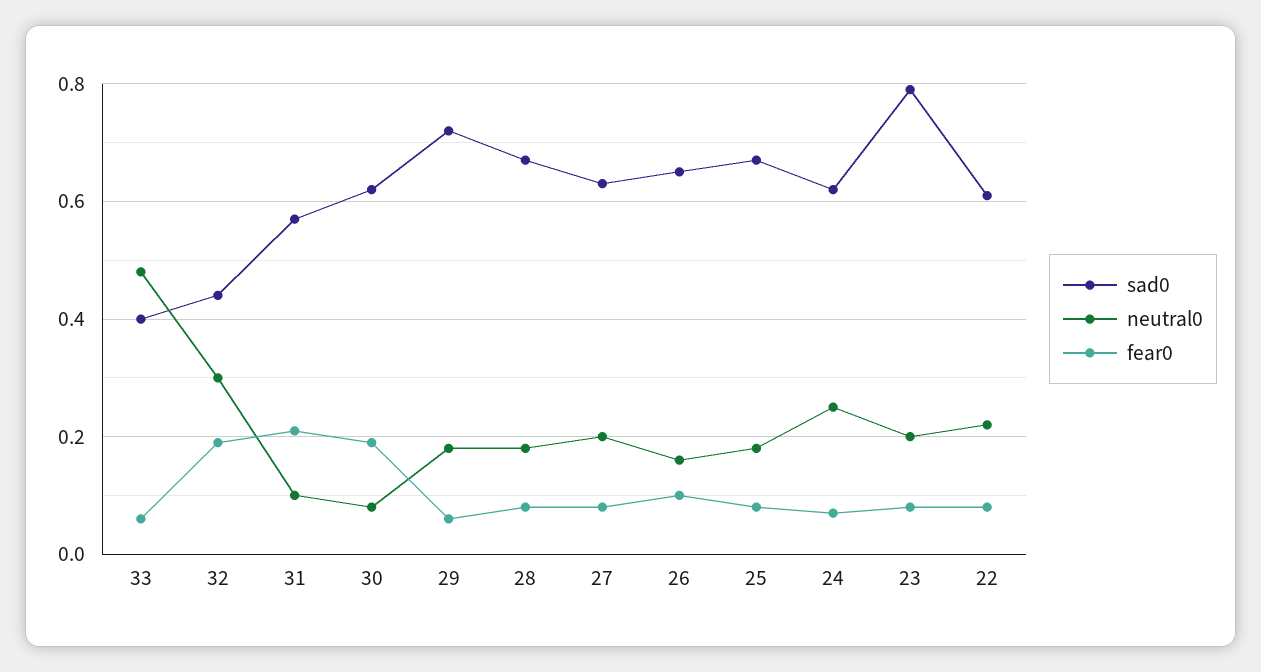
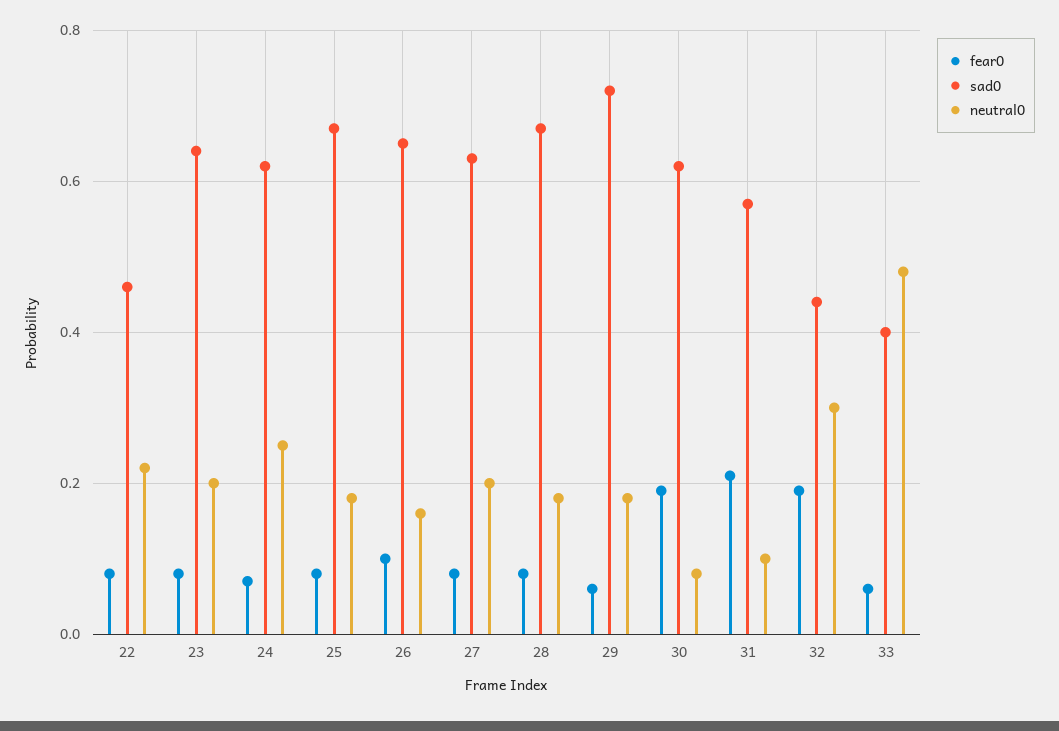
  {
    "sad0": {
      "33": 0.4,
      "32": 0.45,
      "31": 0.55,
      "30": 0.6,
      "29": 0.7,
      "28": 0.65,
      "27": 0.65,
      "26": 0.65,
      "25": 0.65,
      "24": 0.6,
-     "23": 0.8,
+     "23": 0.65,
-     "22": 0.6
+     "22": 0.45
    },
    "neutral0": {
      "33": 0.5,
      "32": 0.3,
      "31": 0.1,
      "30": 0.1,
      "29": 0.2,
      "28": 0.2,
      "27": 0.2,
      "26": 0.15,
      "25": 0.2,
      "24": 0.25,
      "23": 0.2,
      "22": 0.2
    },
    "fear0": {
      "33": 0.05,
      "32": 0.2,
      "31": 0.2,
      "30": 0.2,
      "29": 0.05,
      "28": 0.1,
      "27": 0.1,
      "26": 0.1,
      "25": 0.1,
      "24": 0.05,
      "23": 0.1,
      "22": 0.1
    }
  }

